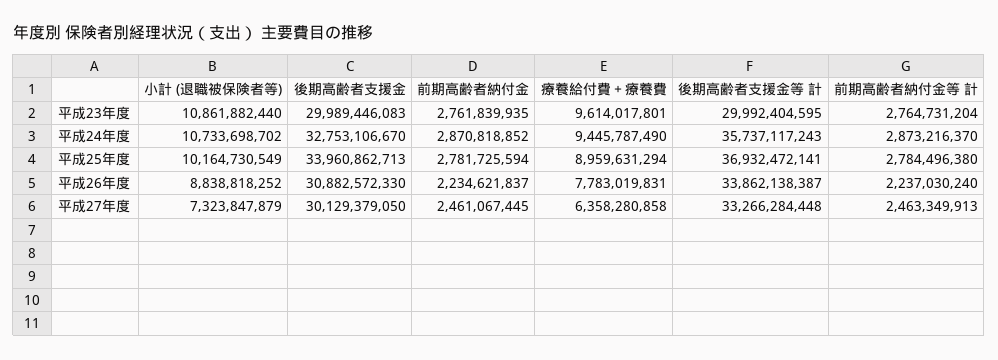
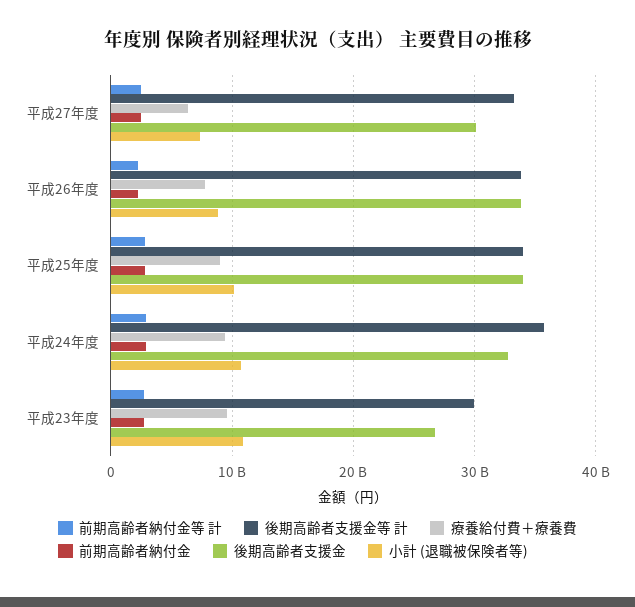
  {
    "小計 (退職被保険者等)": {
      "平成23年度": 10861882440,
      "平成24年度": 10733698702,
      "平成25年度": 10164730549,
      "平成26年度": 8838818252,
      "平成27年度": 7323847879
    },
    "後期高齢者支援金": {
-     "平成23年度": 29989446083,
+     "平成23年度": 27000000000,
      "平成24年度": 32753106670,
      "平成25年度": 33960862713,
-     "平成26年度": 30882572330,
+     "平成26年度": 34000000000,
      "平成27年度": 30129379050
    },
    "前期高齢者納付金": {
      "平成23年度": 2761839935,
      "平成24年度": 2870818852,
      "平成25年度": 2781725594,
      "平成26年度": 2234621837,
      "平成27年度": 2461067445
    },
    "療養給付費＋療養費": {
      "平成23年度": 9614017801,
      "平成24年度": 9445787490,
      "平成25年度": 8959631294,
      "平成26年度": 7783019831,
      "平成27年度": 6358280858
    },
    "後期高齢者支援金等 計": {
      "平成23年度": 29992404595,
      "平成24年度": 35737117243,
-     "平成25年度": 36932472141,
+     "平成25年度": 34000000000,
      "平成26年度": 33862138387,
      "平成27年度": 33266284448
    },
    "前期高齢者納付金等 計": {
      "平成23年度": 2764731204,
      "平成24年度": 2873216370,
      "平成25年度": 2784496380,
      "平成26年度": 2237030240,
      "平成27年度": 2463349913
    }
  }

